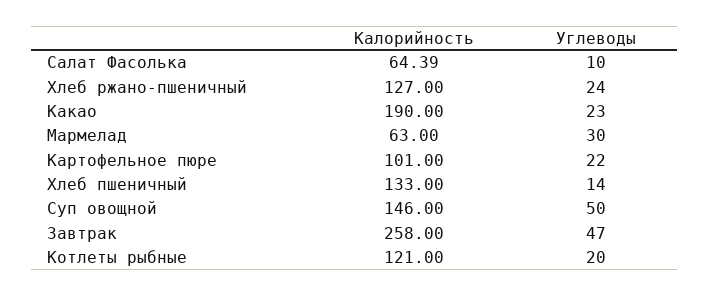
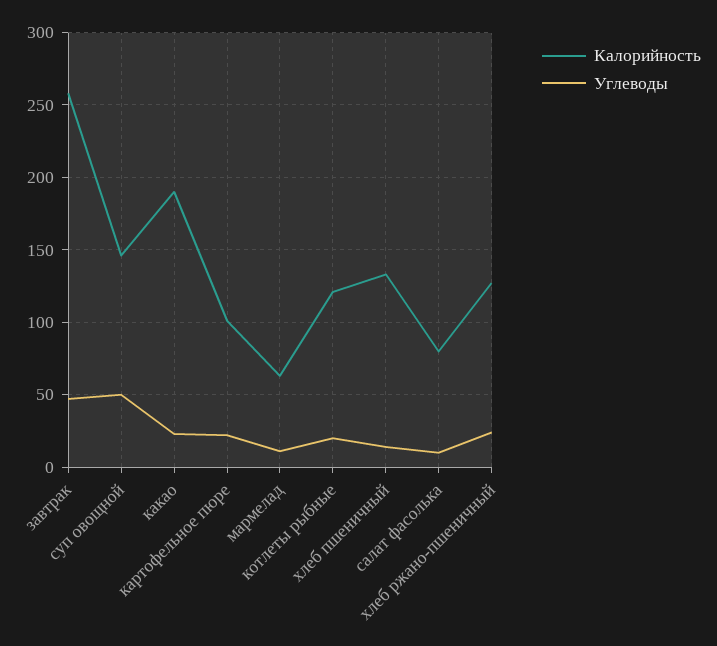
  {
    "Калорийность": {
-     "Салат Фасолька": 64.39,
+     "Салат Фасолька": 80,
      "Хлеб ржано-пшеничный": 127,
      "Какао": 190,
      "Мармелад": 63,
      "Картофельное пюре": 101,
      "Хлеб пшеничный": 133,
      "Суп овощной": 146,
      "Завтрак": 258,
      "Котлеты рыбные": 121
    },
    "Углеводы": {
      "Салат Фасолька": 10,
      "Хлеб ржано-пшеничный": 24,
      "Какао": 23,
-     "Мармелад": 30,
+     "Мармелад": 10,
      "Картофельное пюре": 22,
      "Хлеб пшеничный": 14,
      "Суп овощной": 50,
      "Завтрак": 47,
      "Котлеты рыбные": 20
    }
  }

